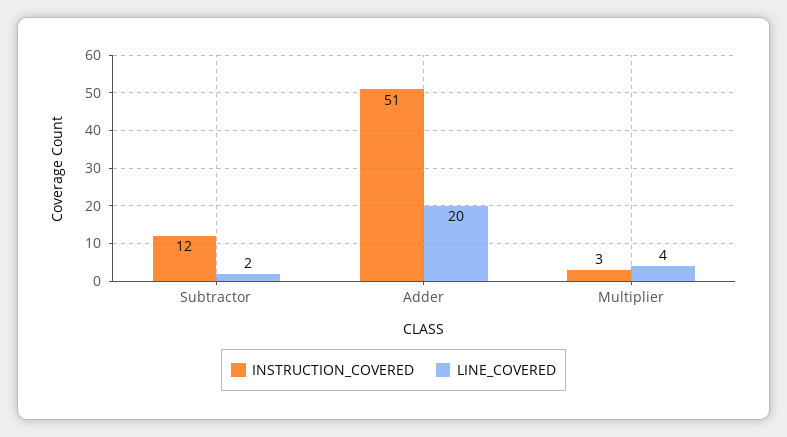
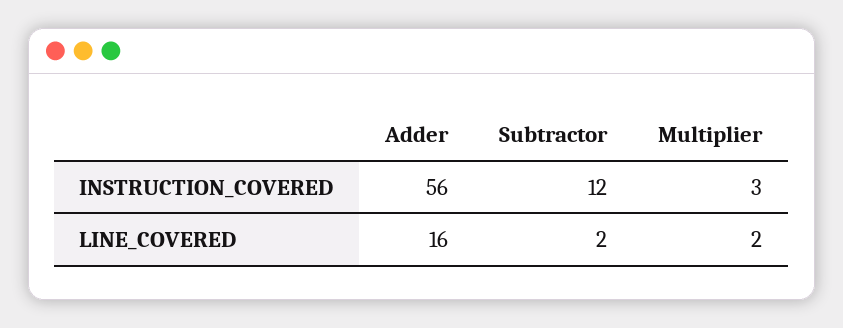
  {
    "INSTRUCTION_COVERED": {
      "Subtractor": 12,
-     "Adder": 51,
+     "Adder": 56,
      "Multiplier": 3
    },
    "LINE_COVERED": {
      "Subtractor": 2,
-     "Adder": 20,
+     "Adder": 16,
-     "Multiplier": 4
+     "Multiplier": 2
    }
  }

